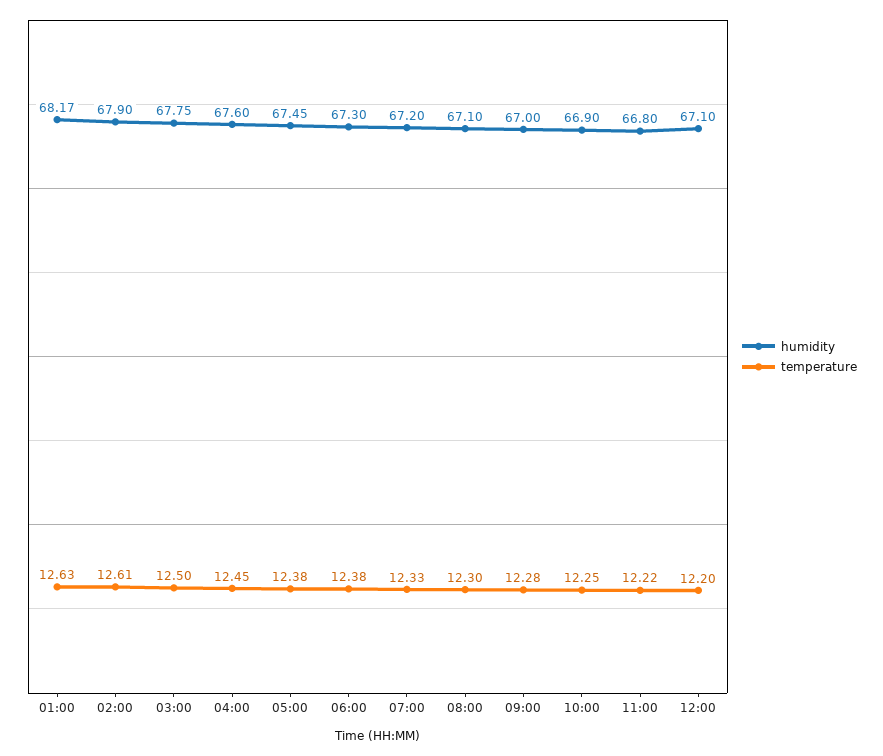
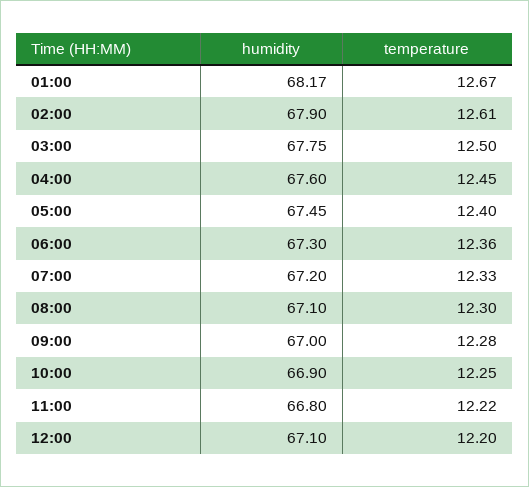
  {
    "humidity": {
      "01:00": 68.17,
      "02:00": 67.9,
      "03:00": 67.75,
      "04:00": 67.6,
      "05:00": 67.45,
      "06:00": 67.3,
      "07:00": 67.2,
      "08:00": 67.1,
      "09:00": 67,
      "10:00": 66.9,
      "11:00": 66.8,
      "12:00": 67.1
    },
    "temperature": {
-     "01:00": 12.63,
+     "01:00": 12.67,
      "02:00": 12.61,
      "03:00": 12.5,
      "04:00": 12.45,
-     "05:00": 12.38,
+     "05:00": 12.4,
-     "06:00": 12.38,
+     "06:00": 12.36,
      "07:00": 12.33,
      "08:00": 12.3,
      "09:00": 12.28,
      "10:00": 12.25,
      "11:00": 12.22,
      "12:00": 12.2
    }
  }

